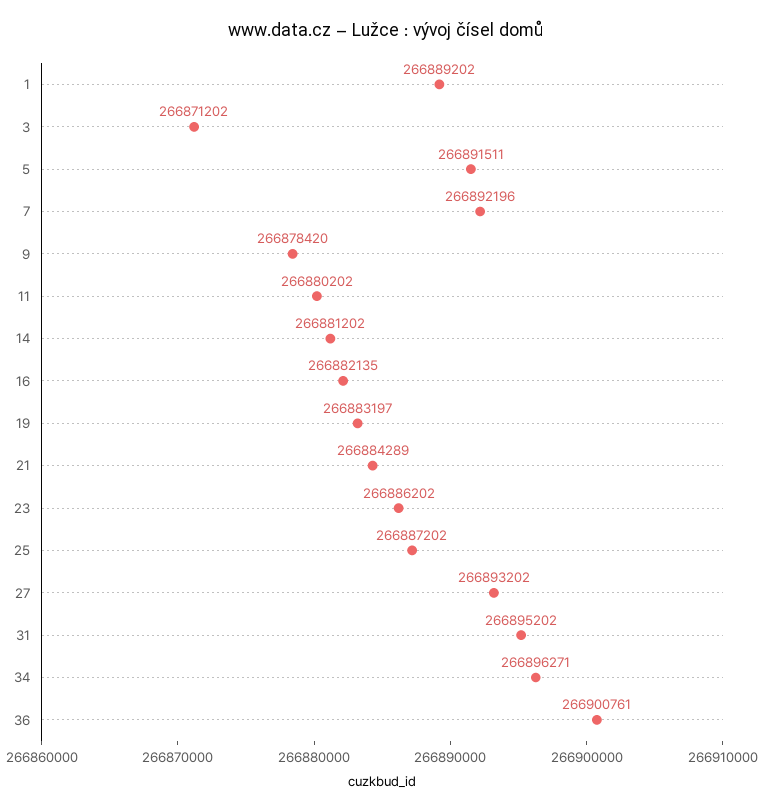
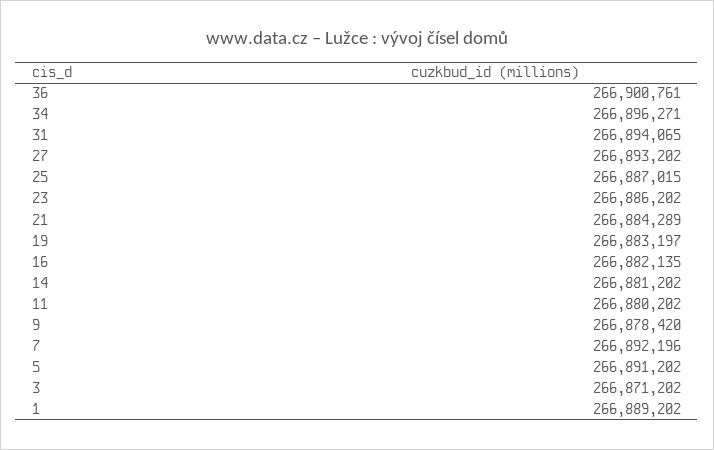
  {
    "1": 266889202,
    "3": 266871202,
-   "5": 266891511,
+   "5": 266891202,
    "7": 266892196,
    "9": 266878420,
    "11": 266880202,
    "14": 266881202,
    "16": 266882135,
    "19": 266883197,
    "21": 266884289,
    "23": 266886202,
-   "25": 266887202,
+   "25": 266887015,
    "27": 266893202,
-   "31": 266895202,
+   "31": 266894065,
    "34": 266896271,
    "36": 266900761
  }

